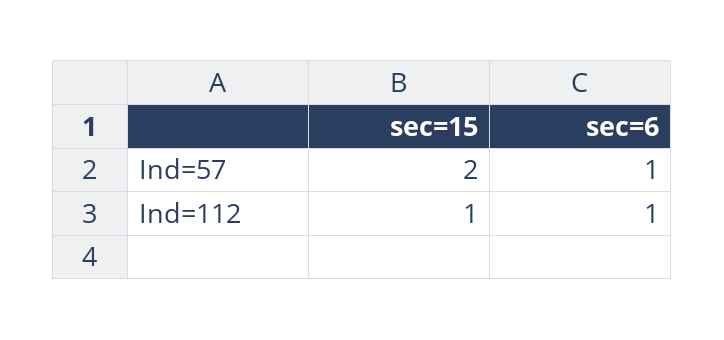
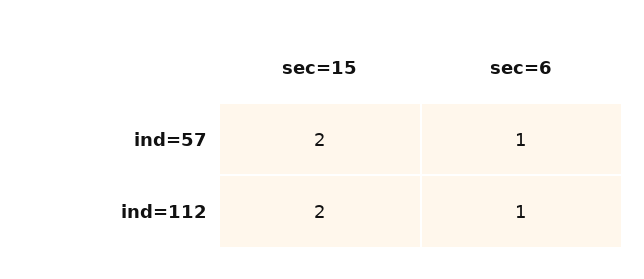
  {
    "sec=15": {
      "Ind=57": 2,
-     "Ind=112": 1
+     "Ind=112": 2
    },
    "sec=6": {
      "Ind=57": 1,
      "Ind=112": 1
    }
  }

